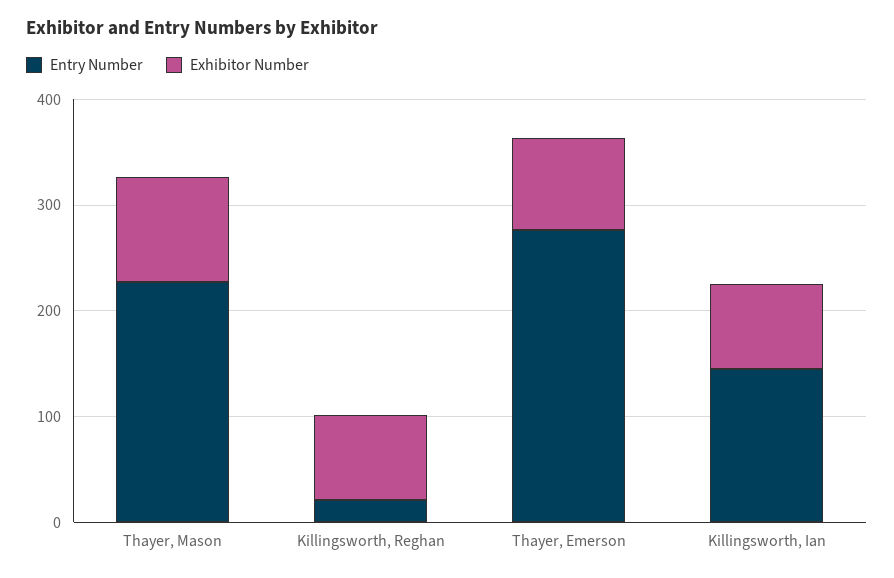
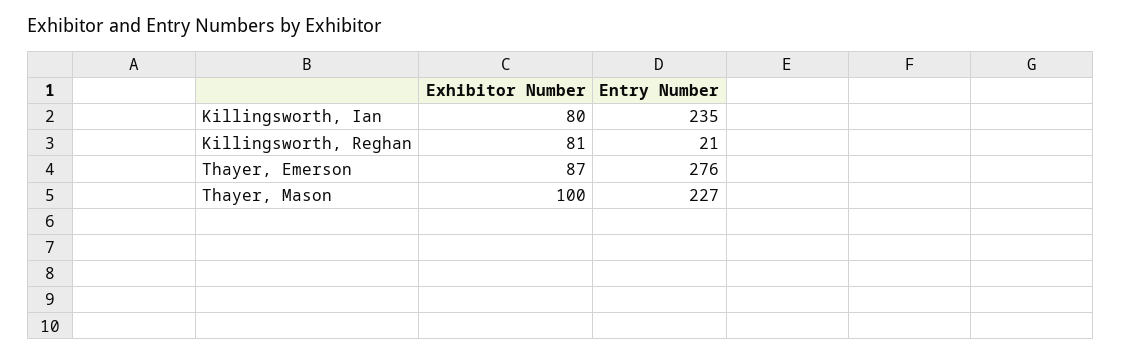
  {
    "Entry Number": {
      "Thayer, Mason": 227,
      "Killingsworth, Reghan": 21,
      "Thayer, Emerson": 276,
-     "Killingsworth, Ian": 140
+     "Killingsworth, Ian": 235
    },
    "Exhibitor Number": {
      "Thayer, Mason": 100,
      "Killingsworth, Reghan": 81,
      "Thayer, Emerson": 87,
      "Killingsworth, Ian": 80
    }
  }

